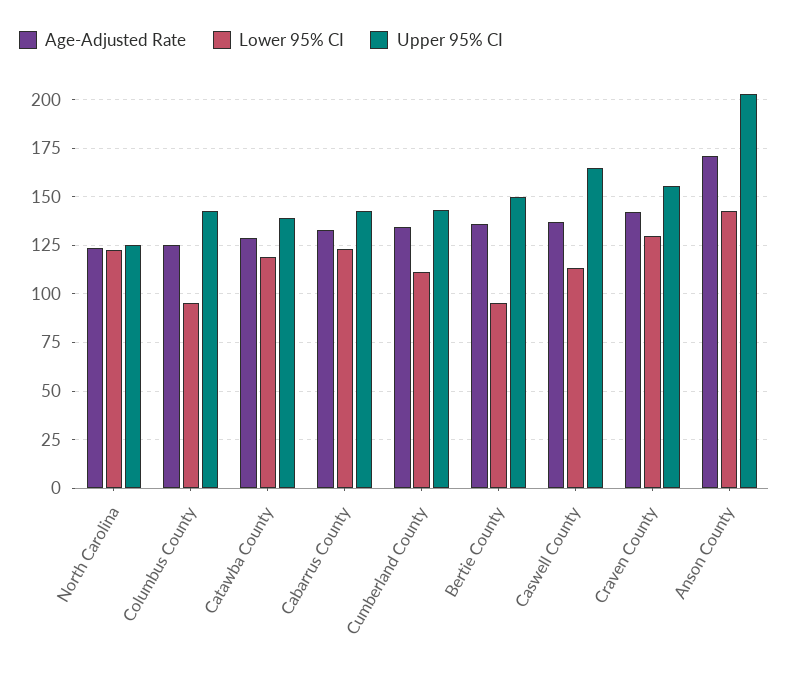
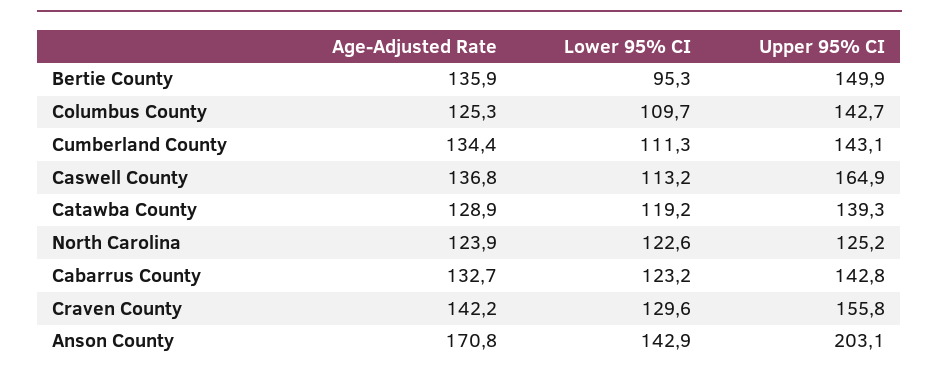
  {
    "Age-Adjusted Rate": {
      "North Carolina": 123.9,
      "Columbus County": 125.3,
      "Catawba County": 128.9,
      "Cabarrus County": 132.7,
      "Cumberland County": 134.4,
      "Bertie County": 135.9,
      "Caswell County": 136.8,
      "Craven County": 142.2,
      "Anson County": 170.8
    },
    "Lower 95% CI": {
      "North Carolina": 122.6,
-     "Columbus County": 95,
+     "Columbus County": 109.7,
      "Catawba County": 119.2,
      "Cabarrus County": 123.2,
      "Cumberland County": 111.3,
      "Bertie County": 95.3,
      "Caswell County": 113.2,
      "Craven County": 129.6,
      "Anson County": 142.9
    },
    "Upper 95% CI": {
      "North Carolina": 125.2,
      "Columbus County": 142.7,
      "Catawba County": 139.3,
      "Cabarrus County": 142.8,
      "Cumberland County": 143.1,
      "Bertie County": 149.9,
      "Caswell County": 164.9,
      "Craven County": 155.8,
      "Anson County": 203.1
    }
  }

